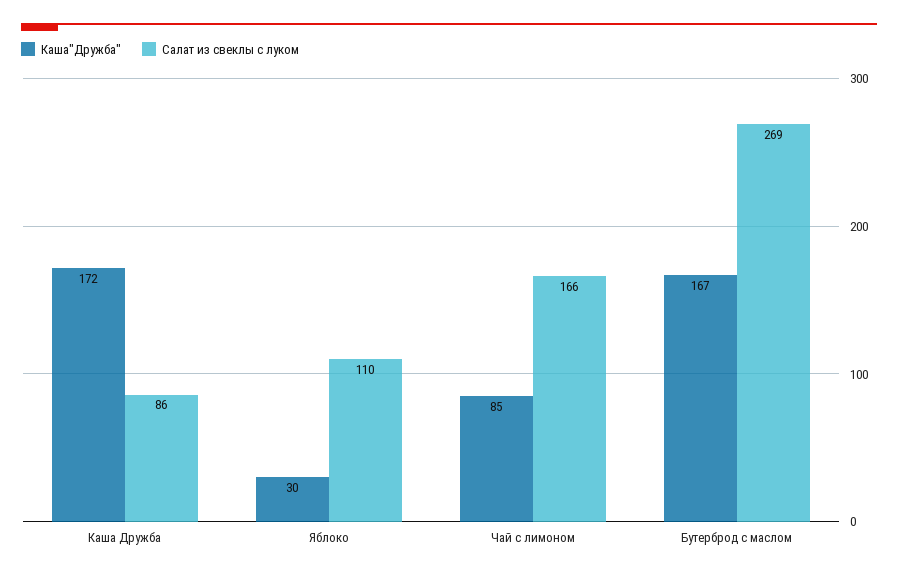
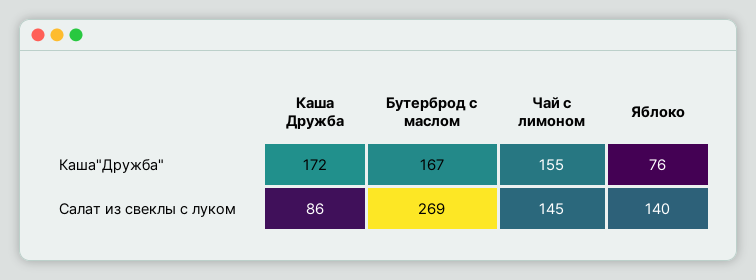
  {
    "Каша\"Дружба\"": {
      "Каша Дружба": 172,
-     "Яблоко": 30,
+     "Яблоко": 76,
-     "Чай с лимоном": 85,
+     "Чай с лимоном": 155,
      "Бутерброд с маслом": 167
    },
    "Салат из свеклы с луком": {
      "Каша Дружба": 86,
-     "Яблоко": 110,
+     "Яблоко": 140,
-     "Чай с лимоном": 166,
+     "Чай с лимоном": 145,
      "Бутерброд с маслом": 269
    }
  }

